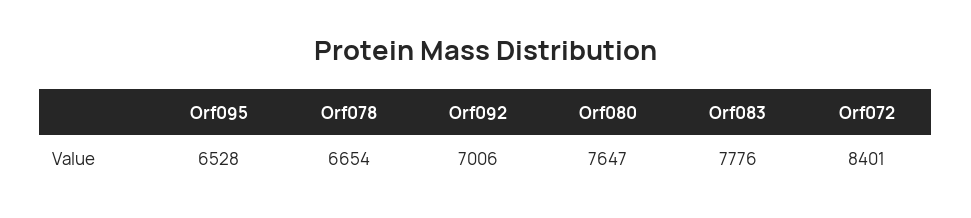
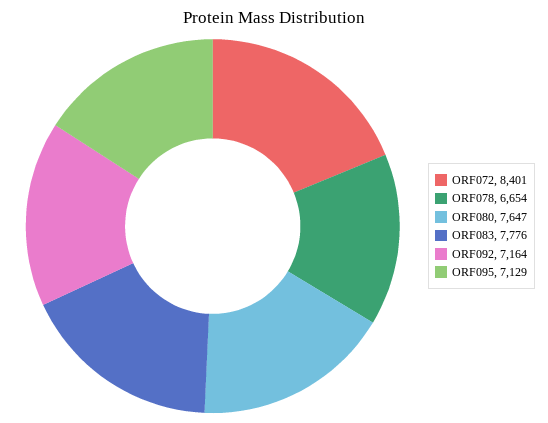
  {
-   "Orf095": 6528,
+   "Orf095": 7129,
    "Orf078": 6654,
-   "Orf092": 7006,
+   "Orf092": 7164,
    "Orf080": 7647,
    "Orf083": 7776,
    "Orf072": 8401
  }

